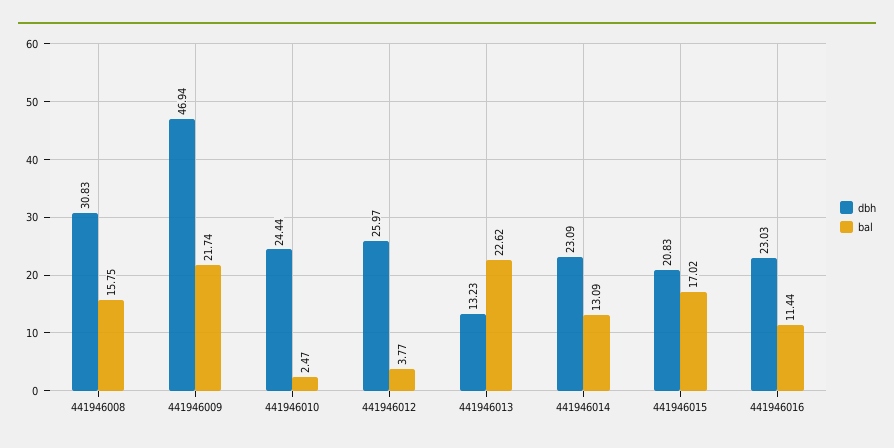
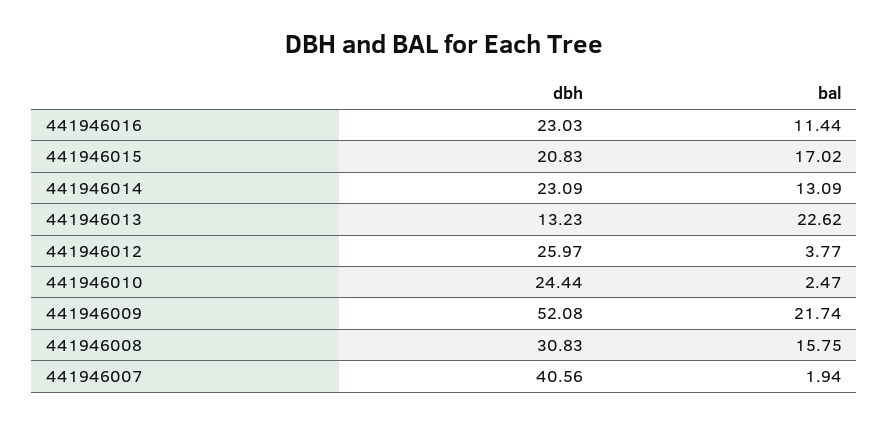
  {
    "dbh": {
      "441946008": 30.83,
-     "441946009": 46.94,
+     "441946009": 52.08,
      "441946010": 24.44,
      "441946012": 25.97,
      "441946013": 13.23,
      "441946014": 23.09,
      "441946015": 20.83,
-     "441946016": 23.03
+     "441946016": 23.03,
+     "441946007": 40.56
    },
    "bal": {
      "441946008": 15.75,
      "441946009": 21.74,
      "441946010": 2.47,
      "441946012": 3.77,
      "441946013": 22.62,
      "441946014": 13.09,
      "441946015": 17.02,
-     "441946016": 11.44
+     "441946016": 11.44,
+     "441946007": 1.94
    }
  }

